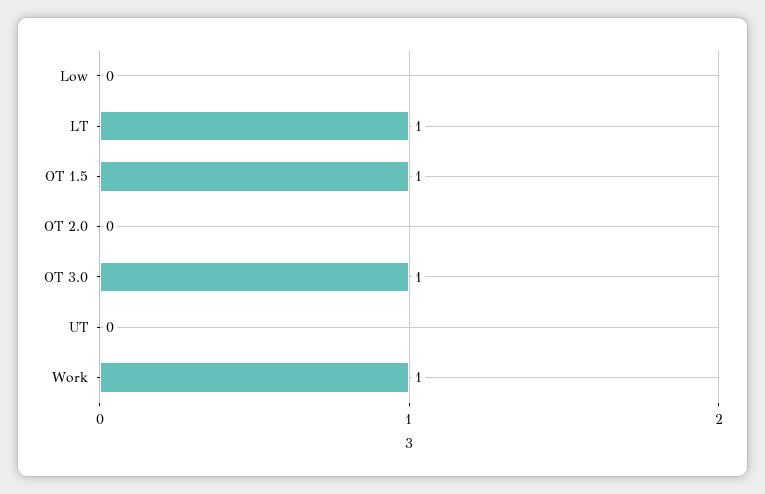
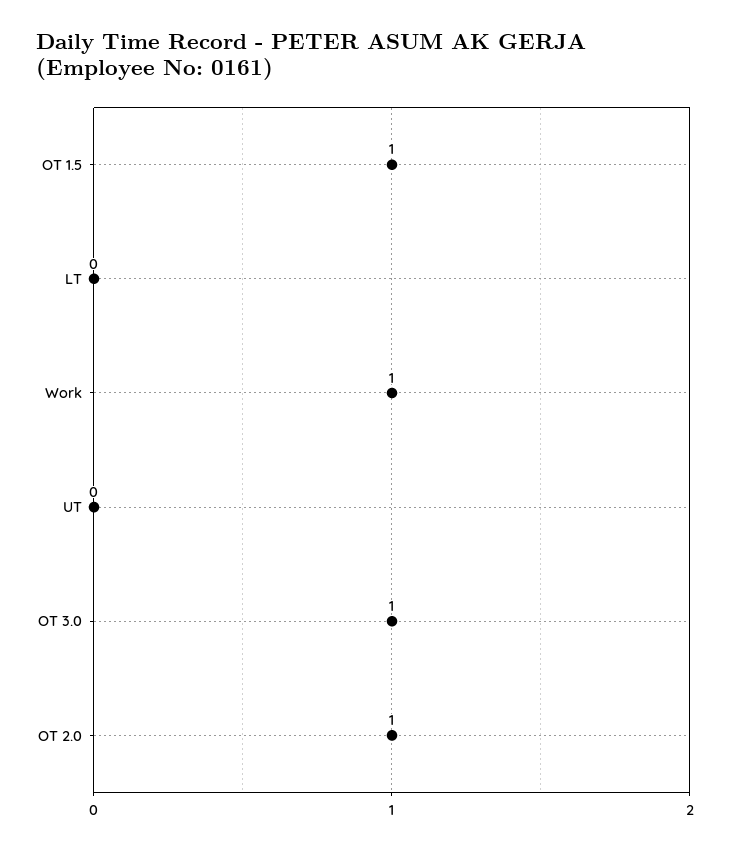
  {
-   "Low": 0,
-   "LT": 1,
+   "LT": 0,
    "OT 1.5": 1,
-   "OT 2.0": 0,
+   "OT 2.0": 1,
    "OT 3.0": 1,
    "UT": 0,
    "Work": 1
  }

